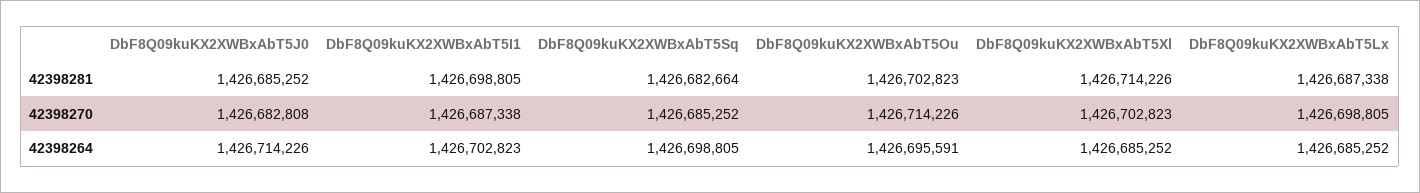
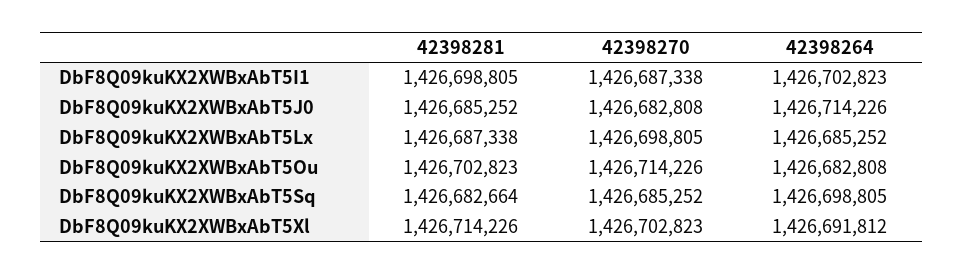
  {
    "DbF8Q09kuKX2XWBxAbT5J0": {
      "42398281": 1426685252,
      "42398270": 1426682808,
      "42398264": 1426714226
    },
    "DbF8Q09kuKX2XWBxAbT5I1": {
      "42398281": 1426698805,
      "42398270": 1426687338,
      "42398264": 1426702823
    },
    "DbF8Q09kuKX2XWBxAbT5Sq": {
      "42398281": 1426682664,
      "42398270": 1426685252,
      "42398264": 1426698805
    },
    "DbF8Q09kuKX2XWBxAbT5Ou": {
      "42398281": 1426702823,
      "42398270": 1426714226,
-     "42398264": 1426695591
+     "42398264": 1426682808
    },
    "DbF8Q09kuKX2XWBxAbT5Xl": {
      "42398281": 1426714226,
      "42398270": 1426702823,
-     "42398264": 1426685252
+     "42398264": 1426691812
    },
    "DbF8Q09kuKX2XWBxAbT5Lx": {
      "42398281": 1426687338,
      "42398270": 1426698805,
      "42398264": 1426685252
    }
  }

